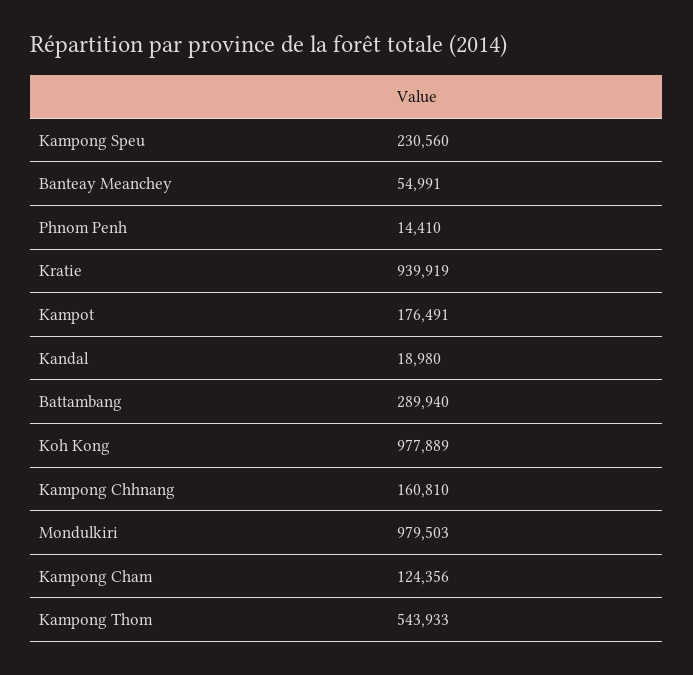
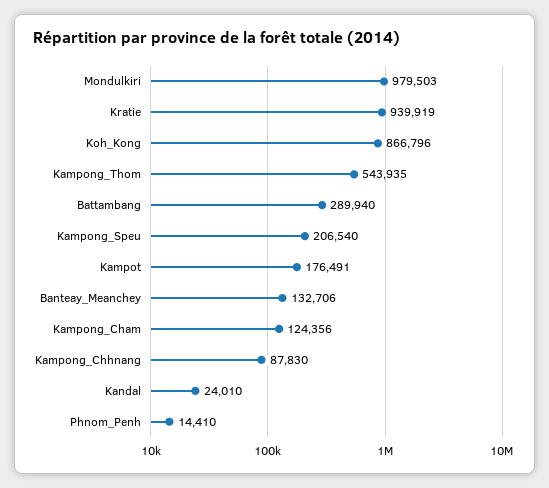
  {
-   "Kampong Speu": 230560,
+   "Kampong Speu": 206540,
-   "Banteay Meanchey": 54991,
+   "Banteay Meanchey": 132706,
    "Phnom Penh": 14410,
    "Kratie": 939919,
    "Kampot": 176491,
-   "Kandal": 18980,
+   "Kandal": 24010,
    "Battambang": 289940,
-   "Koh Kong": 977889,
+   "Koh Kong": 866796,
-   "Kampong Chhnang": 160810,
+   "Kampong Chhnang": 87830,
    "Mondulkiri": 979503,
    "Kampong Cham": 124356,
-   "Kampong Thom": 543933
+   "Kampong Thom": 543935
  }

